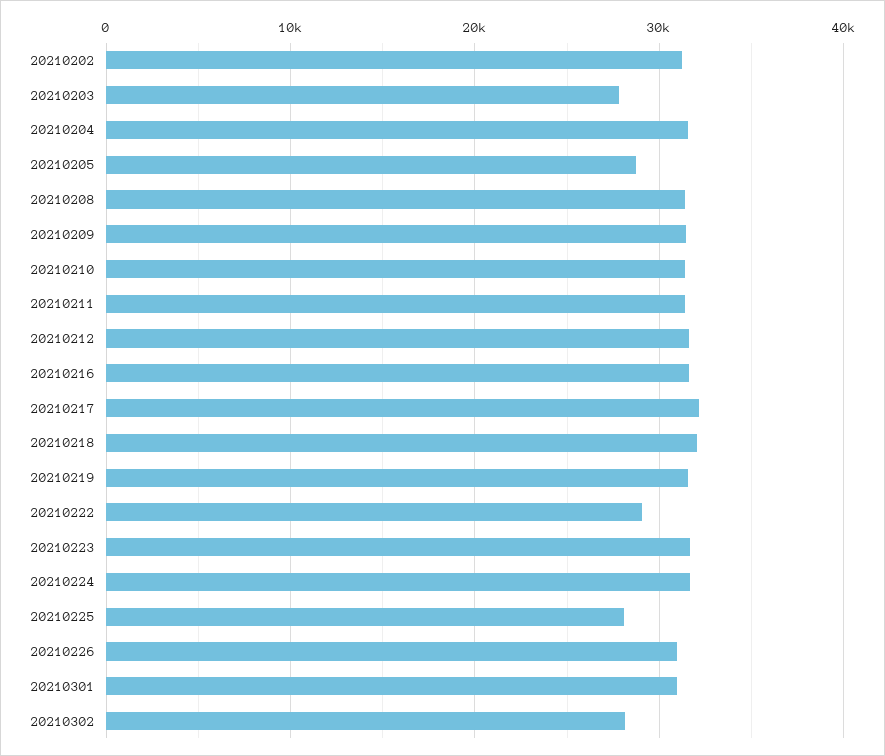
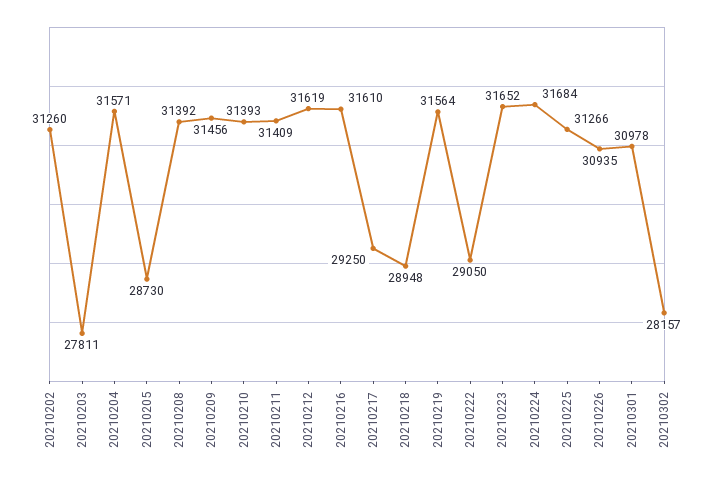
  {
    "20210202": 31260,
    "20210203": 27811,
    "20210204": 31571,
    "20210205": 28730,
    "20210208": 31392,
    "20210209": 31456,
    "20210210": 31393,
    "20210211": 31409,
    "20210212": 31619,
    "20210216": 31610,
-   "20210217": 32000,
+   "20210217": 29250,
-   "20210218": 32000,
+   "20210218": 28948,
    "20210219": 31564,
    "20210222": 29050,
    "20210223": 31652,
    "20210224": 31684,
-   "20210225": 28000,
+   "20210225": 31266,
    "20210226": 30935,
    "20210301": 30978,
    "20210302": 28157
  }

